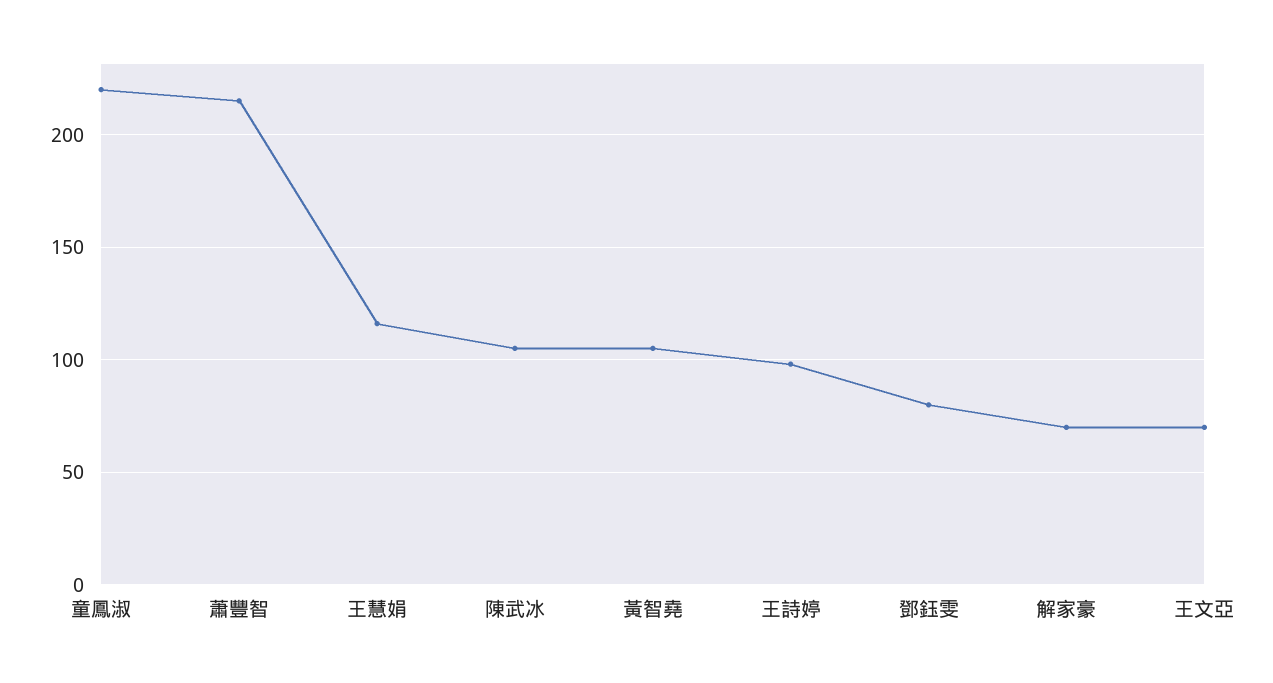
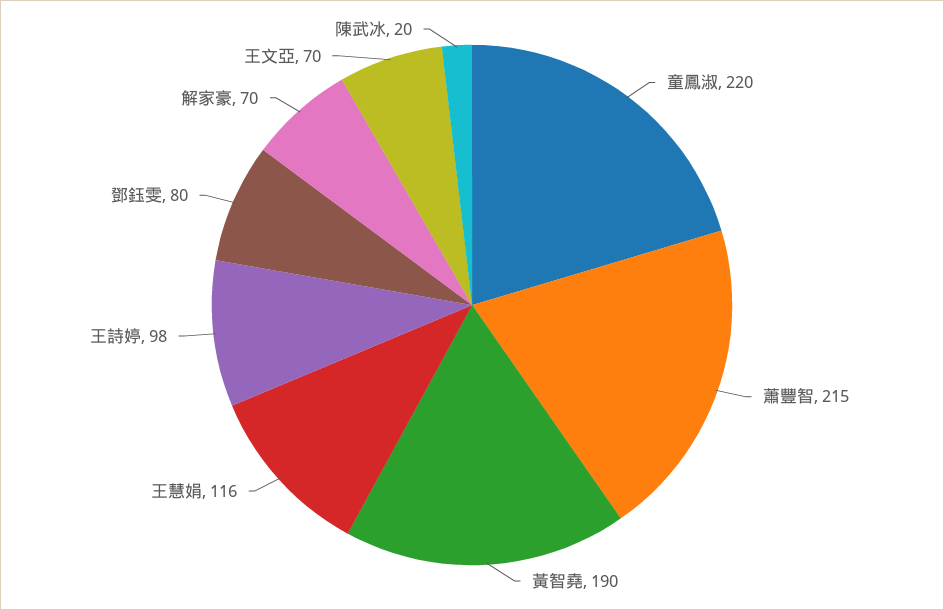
  {
    "童鳳淑": 220,
    "蕭豐智": 215,
    "王慧娟": 116,
-   "陳武冰": 105,
+   "陳武冰": 20,
-   "黃智堯": 105,
+   "黃智堯": 190,
    "王詩婷": 98,
    "鄧鈺雯": 80,
    "解家豪": 70,
    "王文亞": 70
  }

